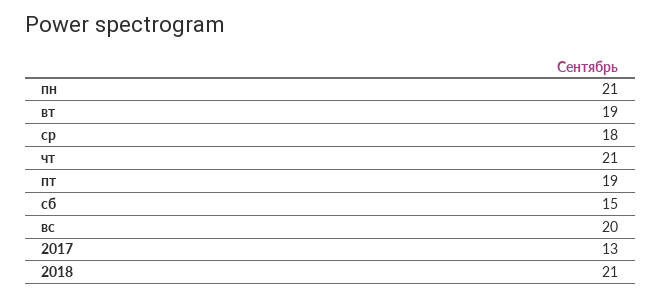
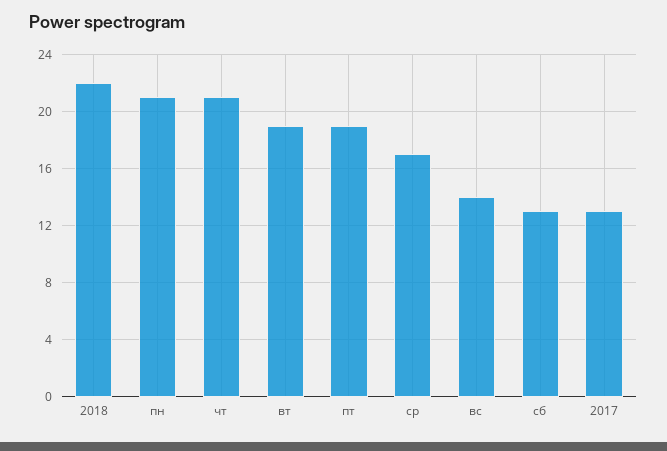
  {
    "пн": 21,
    "вт": 19,
-   "ср": 18,
+   "ср": 17,
    "чт": 21,
    "пт": 19,
-   "сб": 15,
+   "сб": 13,
-   "вс": 20,
+   "вс": 14,
    "2017": 13,
-   "2018": 21
+   "2018": 22
  }

